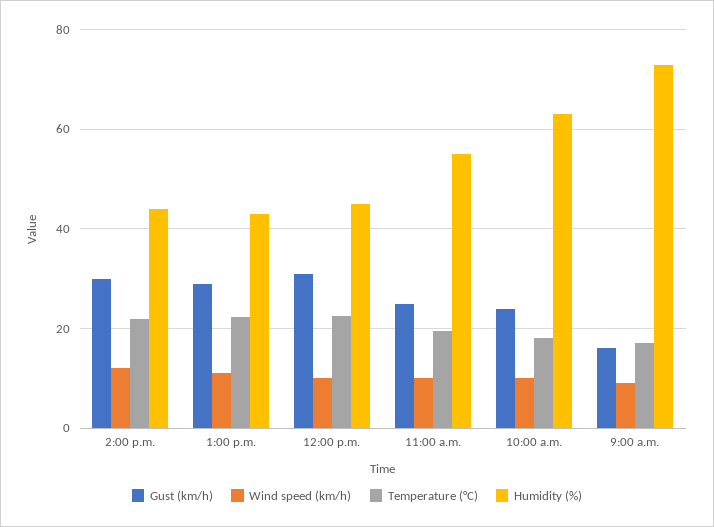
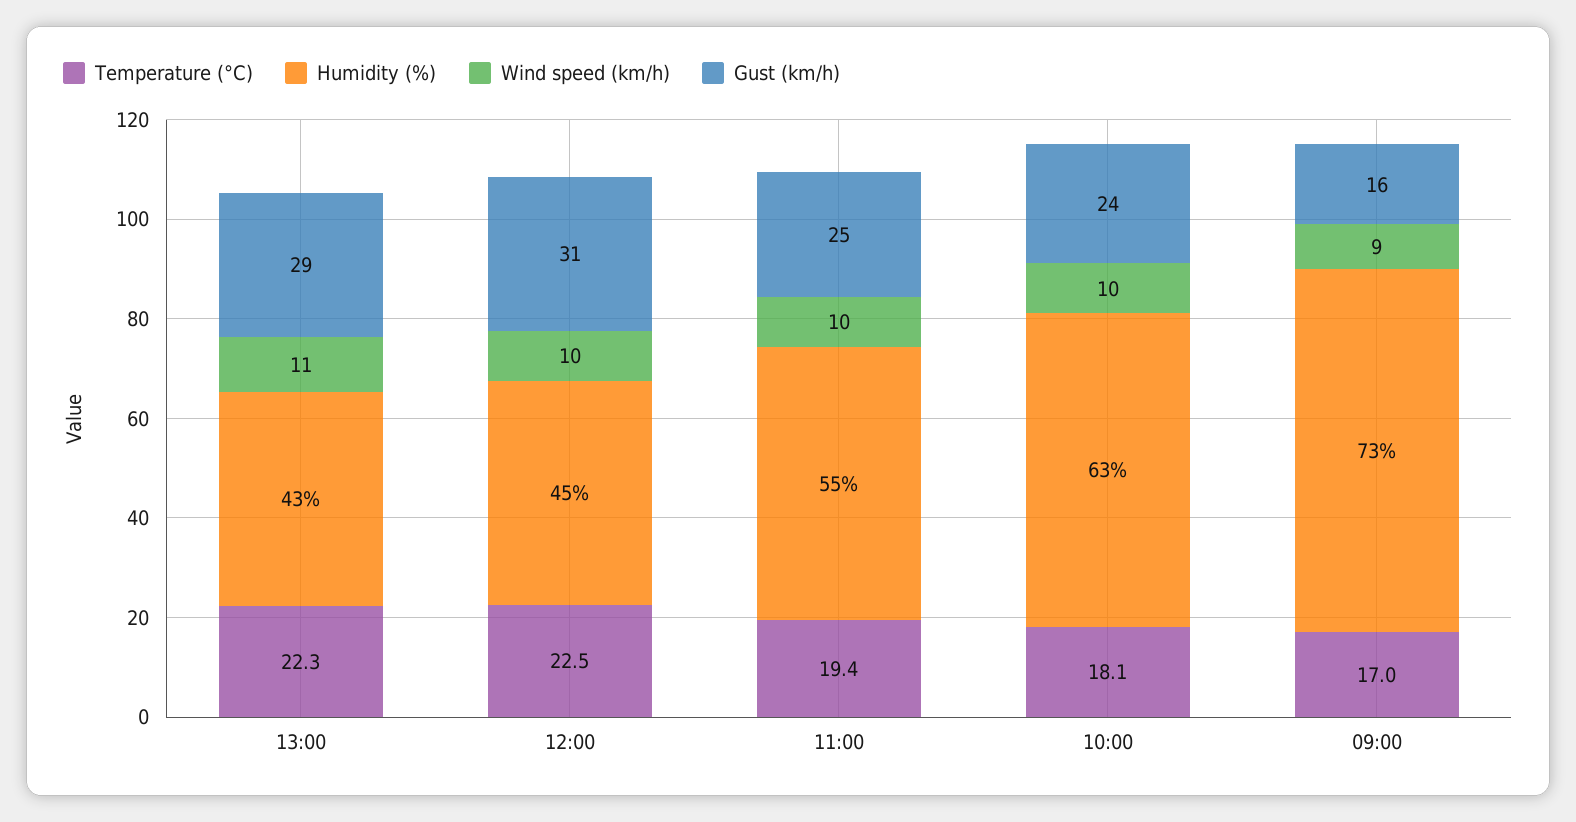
  {
    "Gust (km/h)": {
-     "2:00 p.m.": 30,
      "1:00 p.m.": 29,
      "12:00 p.m.": 31,
      "11:00 a.m.": 25,
      "10:00 a.m.": 24,
      "9:00 a.m.": 16
    },
    "Wind speed (km/h)": {
-     "2:00 p.m.": 12,
      "1:00 p.m.": 11,
      "12:00 p.m.": 10,
      "11:00 a.m.": 10,
      "10:00 a.m.": 10,
      "9:00 a.m.": 9
    },
    "Temperature (°C)": {
-     "2:00 p.m.": 22,
      "1:00 p.m.": 22.3,
      "12:00 p.m.": 22.5,
      "11:00 a.m.": 19.4,
      "10:00 a.m.": 18.1,
      "9:00 a.m.": 17
    },
    "Humidity (%)": {
-     "2:00 p.m.": 44,
      "1:00 p.m.": 43,
      "12:00 p.m.": 45,
      "11:00 a.m.": 55,
      "10:00 a.m.": 63,
      "9:00 a.m.": 73
    }
  }

